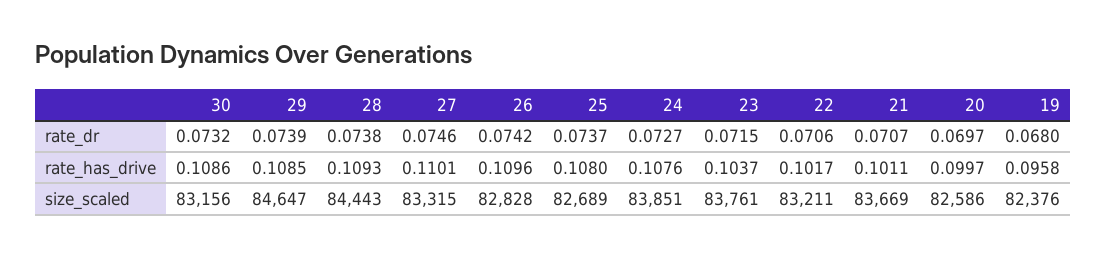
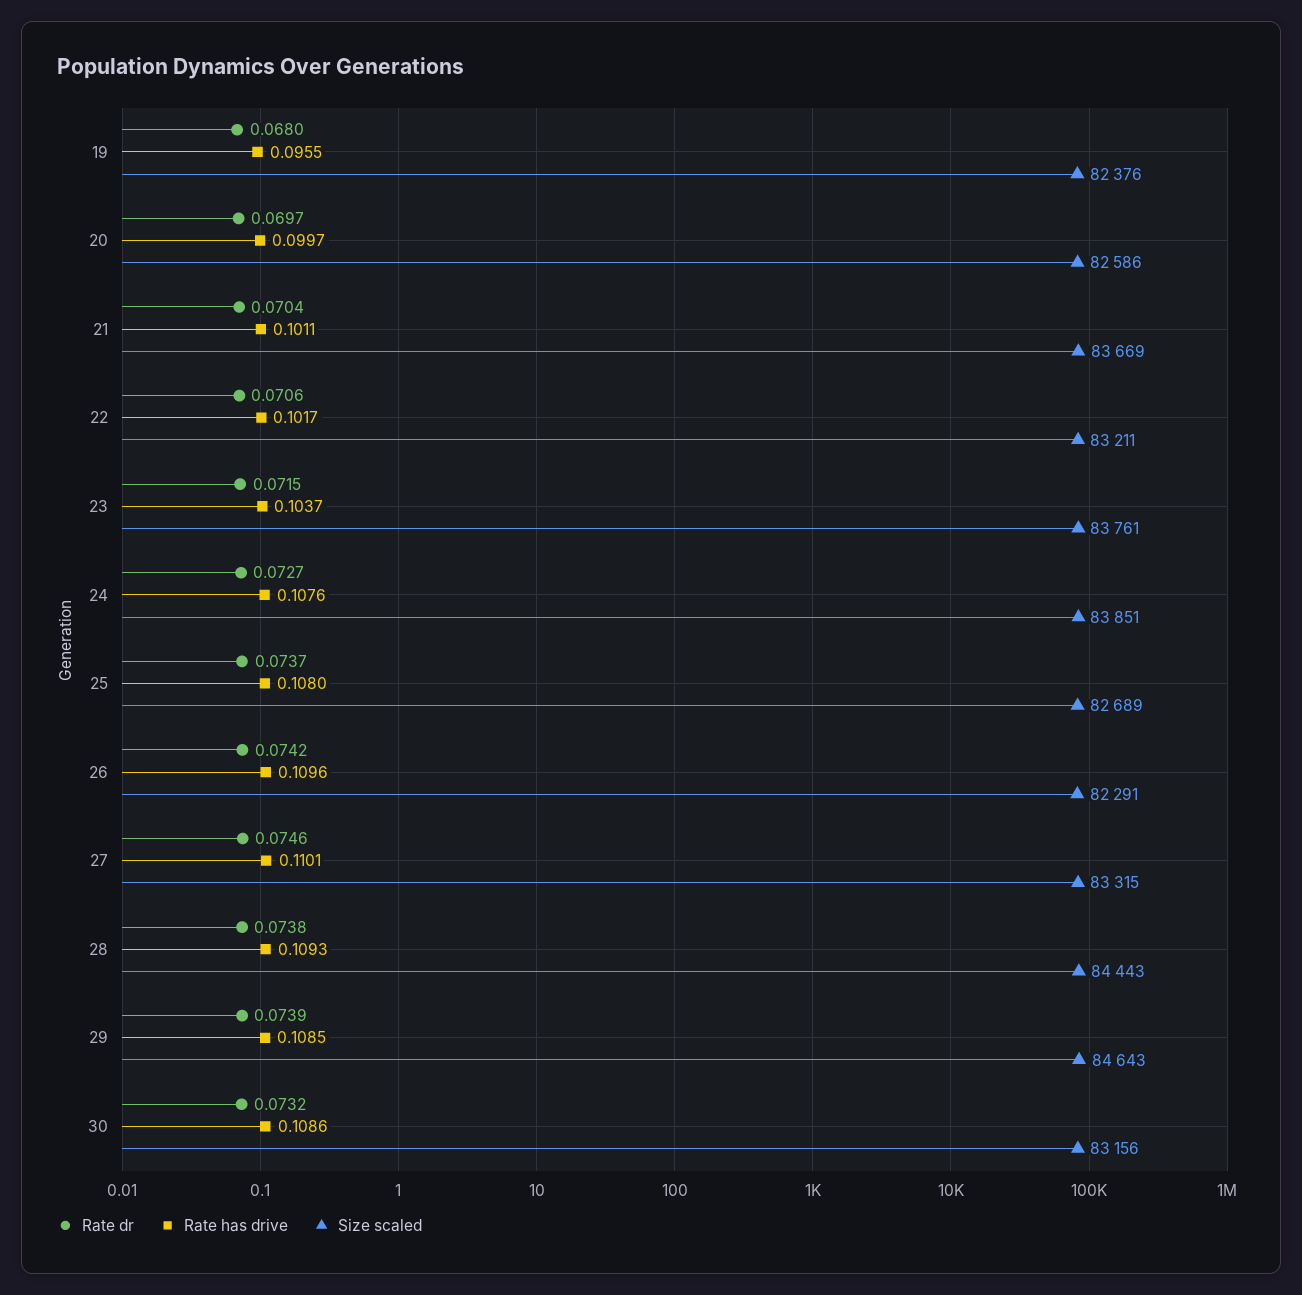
  {
    "rate_dr": {
      "30": 0.0732,
      "29": 0.0739,
      "28": 0.0738,
      "27": 0.0746,
      "26": 0.0742,
      "25": 0.0737,
      "24": 0.0727,
      "23": 0.0715,
      "22": 0.0706,
-     "21": 0.0707,
+     "21": 0.0704,
      "20": 0.0697,
      "19": 0.068
    },
    "rate_has_drive": {
      "30": 0.1086,
      "29": 0.1085,
      "28": 0.1093,
      "27": 0.1101,
      "26": 0.1096,
      "25": 0.108,
      "24": 0.1076,
      "23": 0.1037,
      "22": 0.1017,
      "21": 0.1011,
      "20": 0.0997,
-     "19": 0.0958
+     "19": 0.0955
    },
    "size_scaled": {
      "30": 83156,
-     "29": 84647,
+     "29": 84643,
      "28": 84443,
      "27": 83315,
-     "26": 82828,
+     "26": 82291,
      "25": 82689,
      "24": 83851,
      "23": 83761,
      "22": 83211,
      "21": 83669,
      "20": 82586,
      "19": 82376
    }
  }

